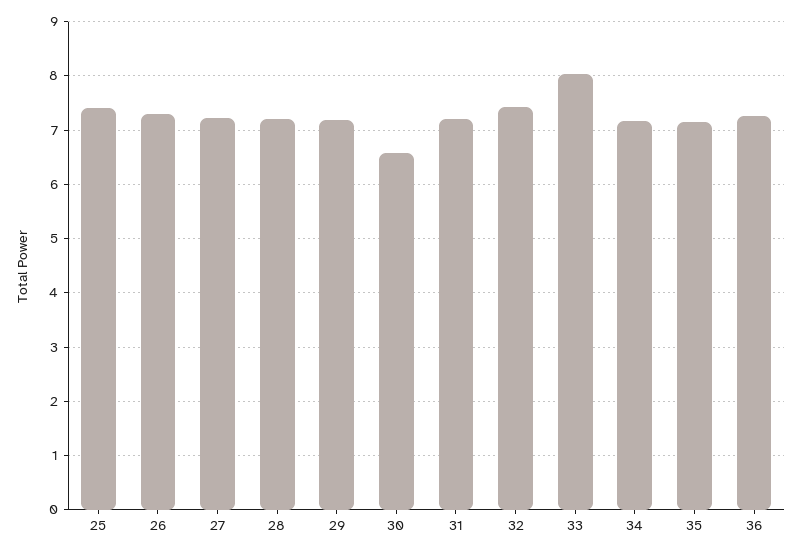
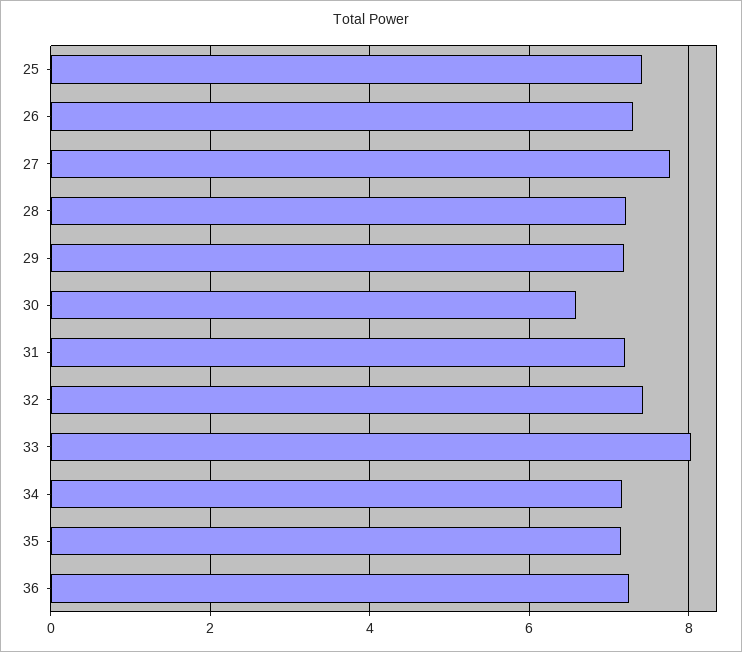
  {
    "25": 7.4,
    "26": 7.2,
-   "27": 7.2,
+   "27": 7.8,
    "28": 7.2,
    "29": 7.2,
    "30": 6.6,
    "31": 7.2,
    "32": 7.4,
    "33": 8,
    "34": 7.2,
    "35": 7.2,
    "36": 7.2
  }

